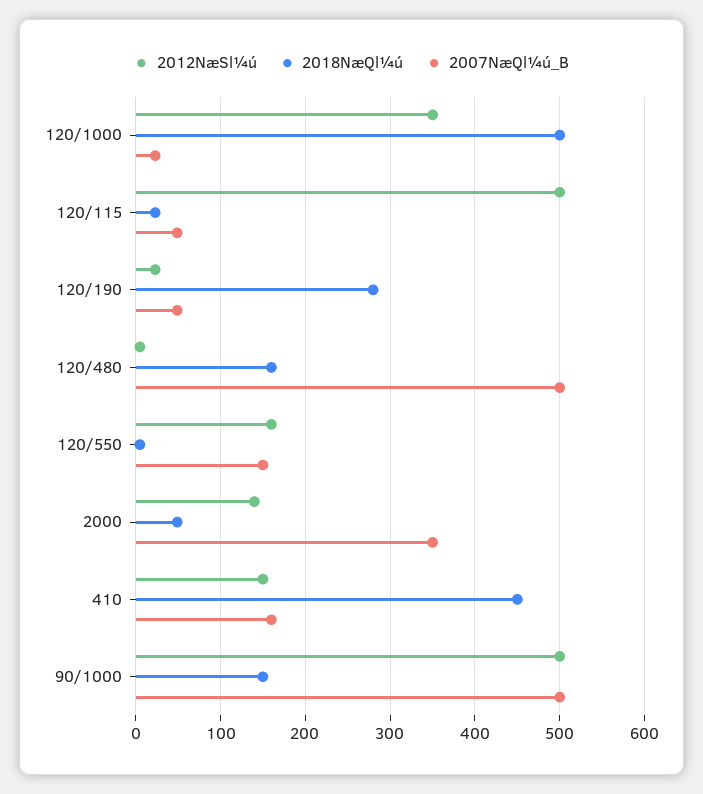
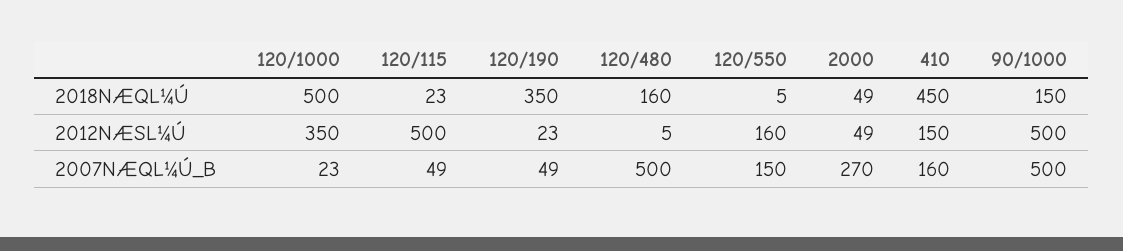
  {
    "2012NæSl¼ú": {
      "120/1000": 350,
      "120/115": 500,
      "120/190": 23,
      "120/480": 5,
      "120/550": 160,
-     "2000": 140,
+     "2000": 49,
      "410": 150,
      "90/1000": 500
    },
    "2018NæQl¼ú": {
      "120/1000": 500,
      "120/115": 23,
-     "120/190": 280,
+     "120/190": 350,
      "120/480": 160,
      "120/550": 5,
      "2000": 49,
      "410": 450,
      "90/1000": 150
    },
    "2007NæQl¼ú_B": {
      "120/1000": 23,
      "120/115": 49,
      "120/190": 49,
      "120/480": 500,
      "120/550": 150,
-     "2000": 350,
+     "2000": 270,
      "410": 160,
      "90/1000": 500
    }
  }

